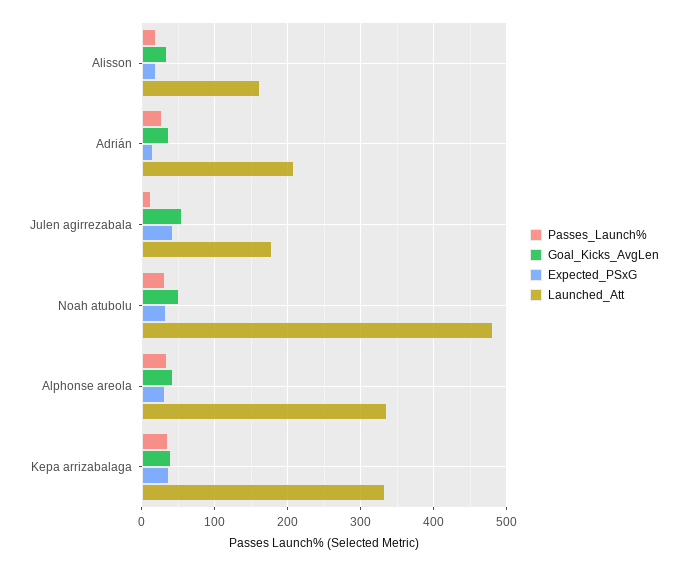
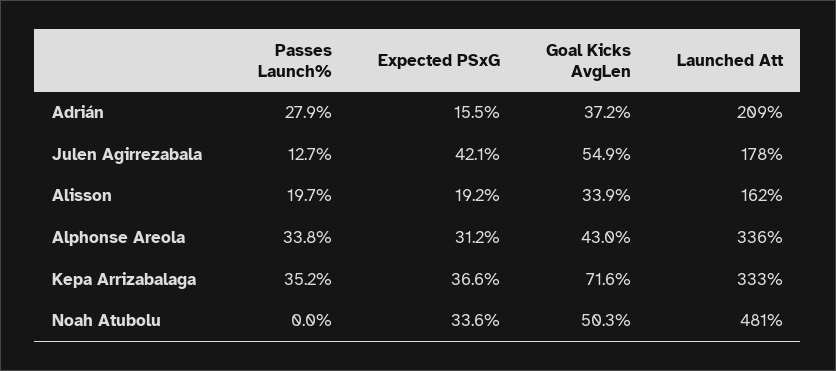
  {
    "Passes_Launch%": {
      "Alisson": 19.7,
      "Adrián": 27.9,
      "Julen agirrezabala": 12.7,
-     "Noah atubolu": 30,
+     "Noah atubolu": 0,
      "Alphonse areola": 33.8,
      "Kepa arrizabalaga": 35.2
    },
    "Goal_Kicks_AvgLen": {
      "Alisson": 33.9,
      "Adrián": 37.2,
      "Julen agirrezabala": 54.9,
      "Noah atubolu": 50.3,
      "Alphonse areola": 43,
-     "Kepa arrizabalaga": 40
+     "Kepa arrizabalaga": 71.6
    },
    "Expected_PSxG": {
      "Alisson": 19.2,
      "Adrián": 15.5,
      "Julen agirrezabala": 42.1,
      "Noah atubolu": 33.6,
      "Alphonse areola": 31.2,
      "Kepa arrizabalaga": 36.6
    },
    "Launched_Att": {
      "Alisson": 162,
      "Adrián": 209,
      "Julen agirrezabala": 178,
      "Noah atubolu": 481,
      "Alphonse areola": 336,
      "Kepa arrizabalaga": 333
    }
  }

